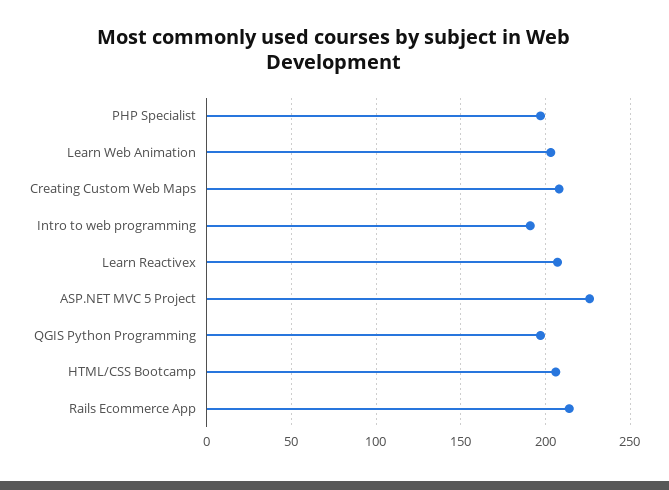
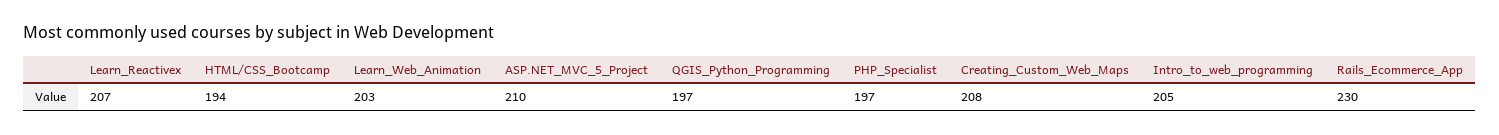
  {
    "PHP Specialist": 197,
    "Learn Web Animation": 203,
    "Creating Custom Web Maps": 208,
-   "Intro to web programming": 190,
+   "Intro to web programming": 205,
    "Learn Reactivex": 207,
-   "ASP.NET MVC 5 Project": 225,
+   "ASP.NET MVC 5 Project": 210,
    "QGIS Python Programming": 197,
-   "HTML/CSS Bootcamp": 205,
+   "HTML/CSS Bootcamp": 194,
-   "Rails Ecommerce App": 215
+   "Rails Ecommerce App": 230
  }

